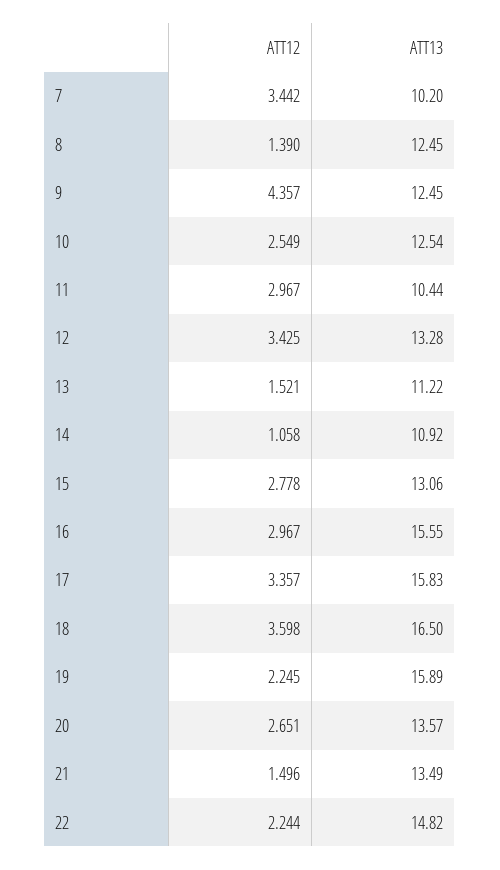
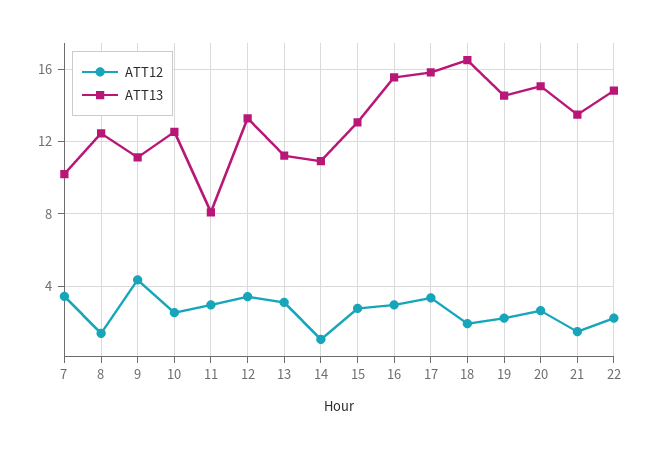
  {
    "ATT12": {
      "7": 3.442,
      "8": 1.39,
      "9": 4.357,
      "10": 2.549,
      "11": 2.967,
      "12": 3.425,
-     "13": 1.521,
+     "13": 3,
      "14": 1.058,
      "15": 2.778,
      "16": 2.967,
      "17": 3.357,
-     "18": 3.598,
+     "18": 2,
      "19": 2.245,
      "20": 2.651,
      "21": 1.496,
      "22": 2.244
    },
    "ATT13": {
      "7": 10.2,
      "8": 12.45,
-     "9": 12.45,
+     "9": 11,
      "10": 12.54,
-     "11": 10.44,
+     "11": 8,
      "12": 13.28,
      "13": 11.22,
      "14": 10.92,
      "15": 13.06,
      "16": 15.55,
      "17": 15.83,
      "18": 16.5,
-     "19": 15.89,
+     "19": 14.5,
-     "20": 13.57,
+     "20": 15,
      "21": 13.49,
      "22": 14.82
    }
  }

